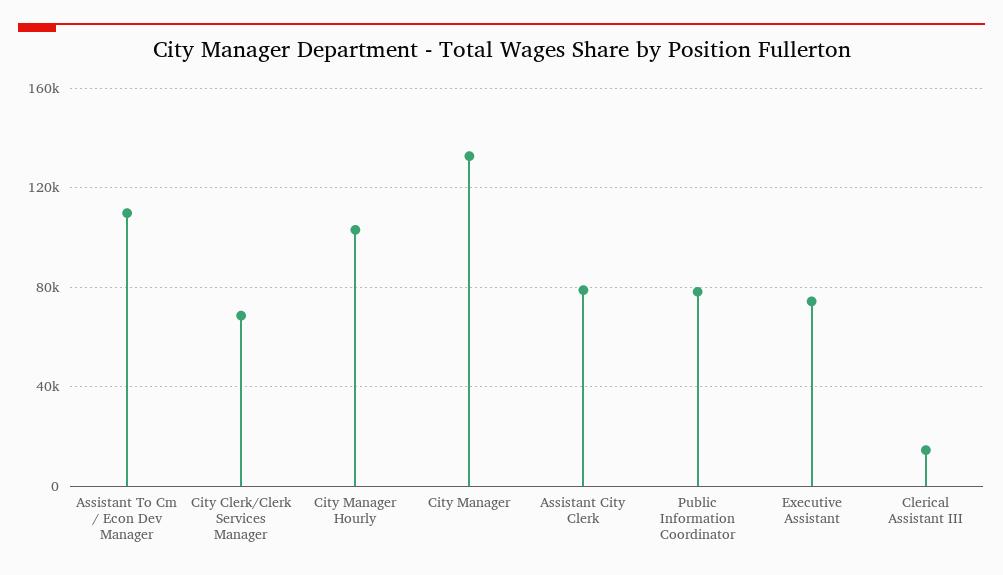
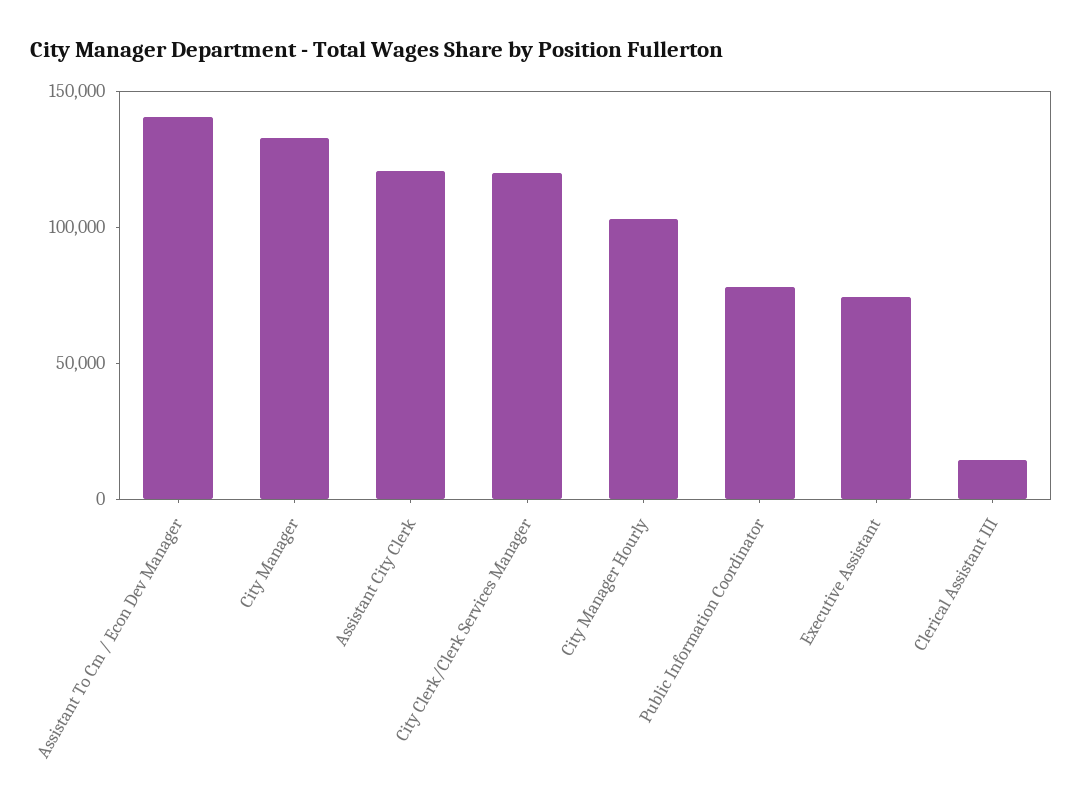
  {
-   "Assistant To Cm / Econ Dev Manager": 110000,
+   "Assistant To Cm / Econ Dev Manager": 140000,
-   "City Clerk/Clerk Services Manager": 70000,
+   "City Clerk/Clerk Services Manager": 120000,
    "City Manager Hourly": 105000,
    "City Manager": 135000,
-   "Assistant City Clerk": 80000,
+   "Assistant City Clerk": 120000,
    "Public Information Coordinator": 80000,
    "Executive Assistant": 75000,
    "Clerical Assistant III": 15000
  }

